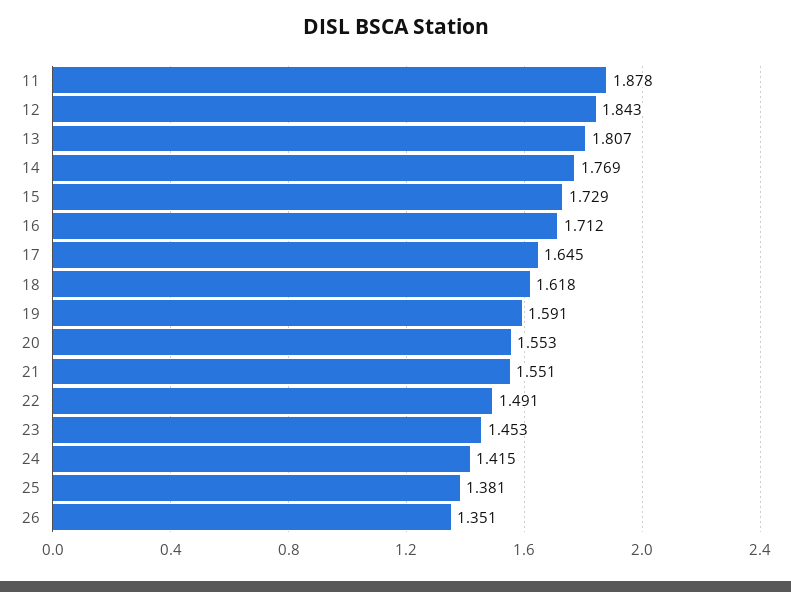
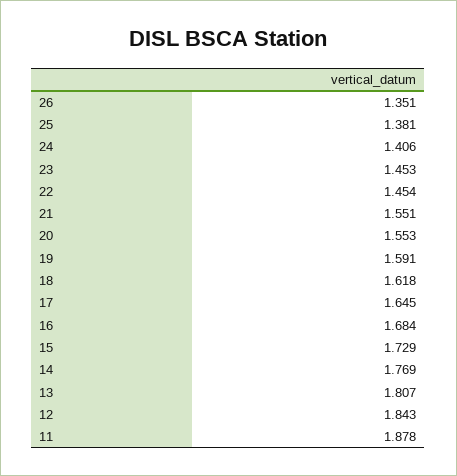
  {
    "11": 1.878,
    "12": 1.843,
    "13": 1.807,
    "14": 1.769,
    "15": 1.729,
-   "16": 1.712,
+   "16": 1.684,
    "17": 1.645,
    "18": 1.618,
    "19": 1.591,
    "20": 1.553,
    "21": 1.551,
-   "22": 1.491,
+   "22": 1.454,
    "23": 1.453,
-   "24": 1.415,
+   "24": 1.406,
    "25": 1.381,
    "26": 1.351
  }

